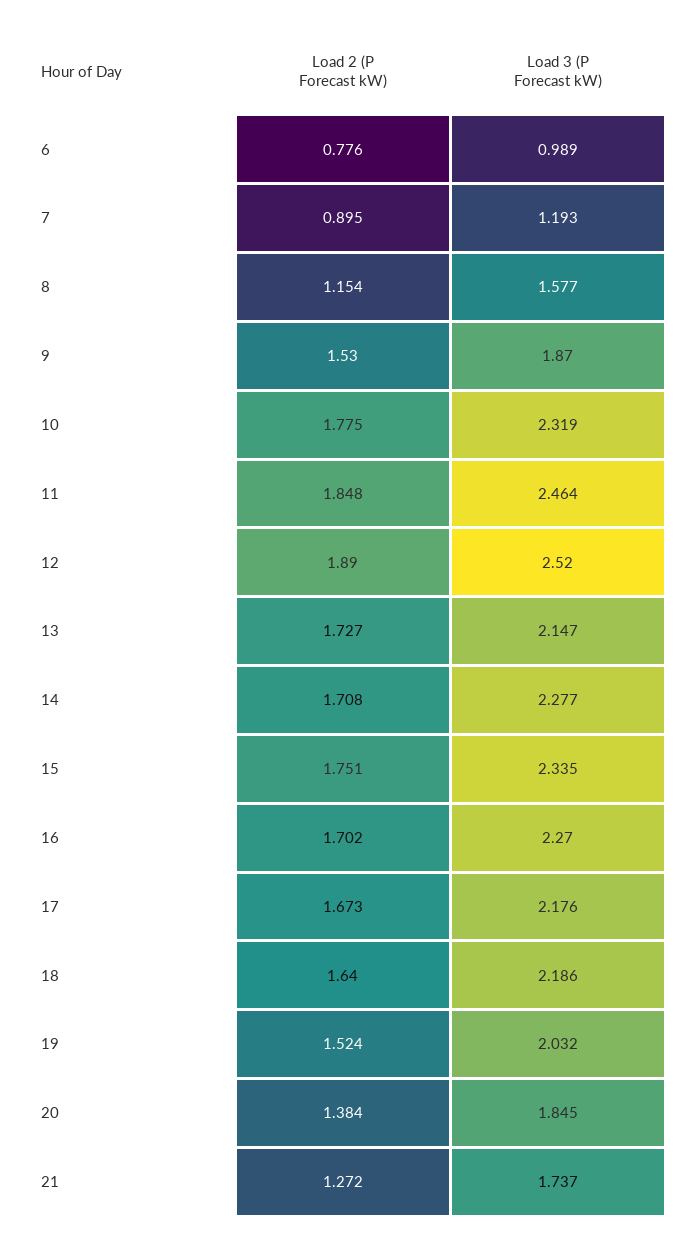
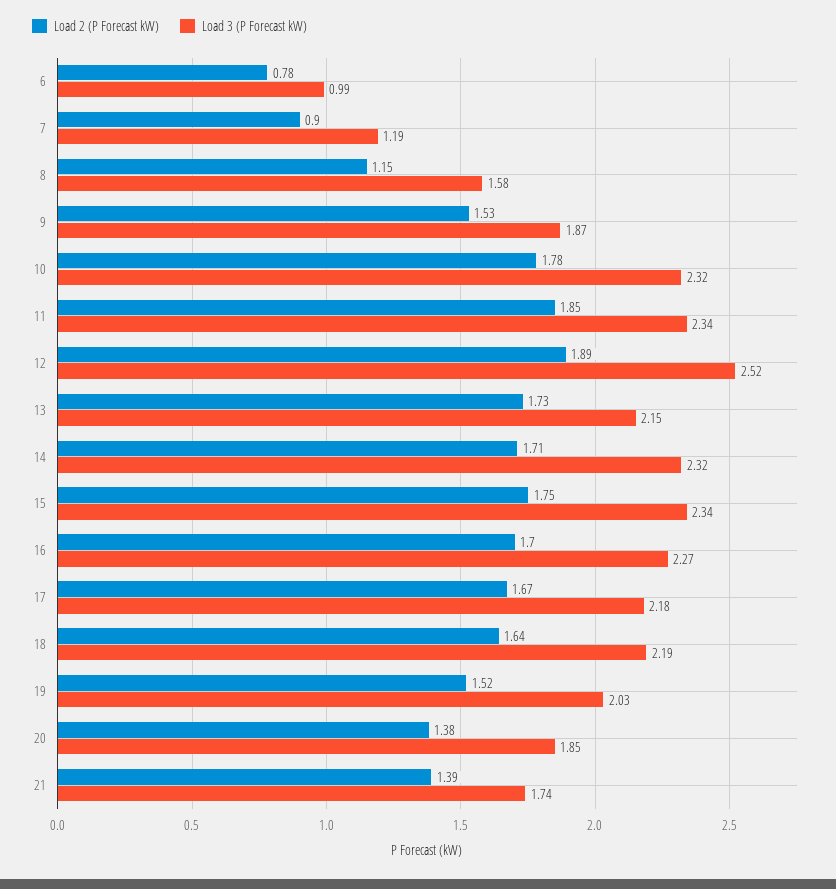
  {
    "Load 2 (P Forecast kW)": {
      "6": 0.776,
      "7": 0.895,
      "8": 1.154,
      "9": 1.53,
      "10": 1.775,
      "11": 1.848,
      "12": 1.89,
      "13": 1.727,
      "14": 1.708,
      "15": 1.751,
      "16": 1.702,
      "17": 1.673,
      "18": 1.64,
      "19": 1.524,
      "20": 1.384,
-     "21": 1.272
+     "21": 1.39
    },
    "Load 3 (P Forecast kW)": {
      "6": 0.989,
      "7": 1.193,
      "8": 1.577,
      "9": 1.87,
      "10": 2.319,
-     "11": 2.464,
+     "11": 2.34,
      "12": 2.52,
      "13": 2.147,
-     "14": 2.277,
+     "14": 2.32,
      "15": 2.335,
      "16": 2.27,
      "17": 2.176,
      "18": 2.186,
      "19": 2.032,
      "20": 1.845,
      "21": 1.737
    }
  }

